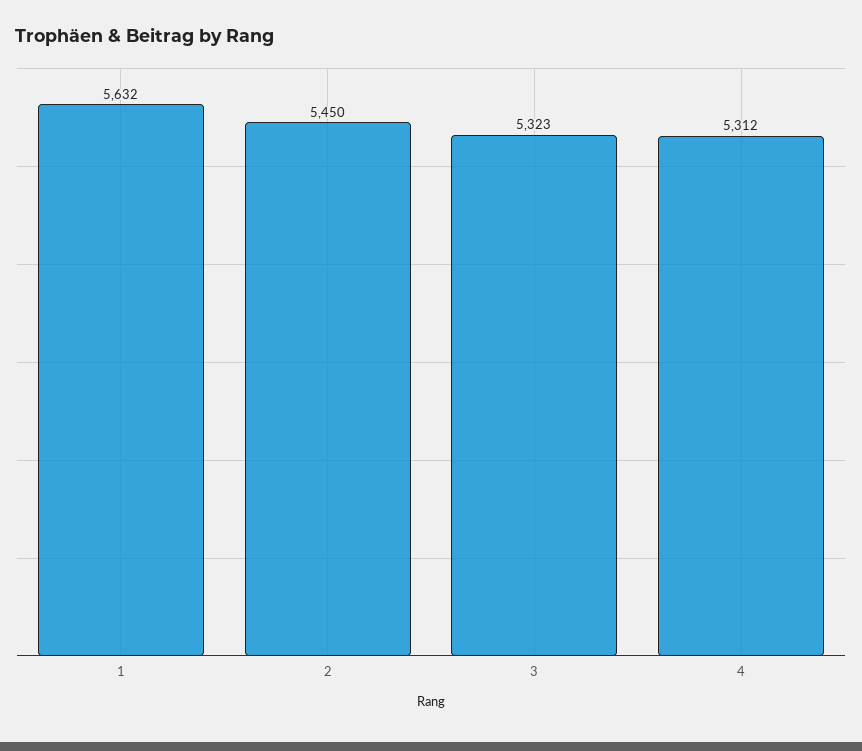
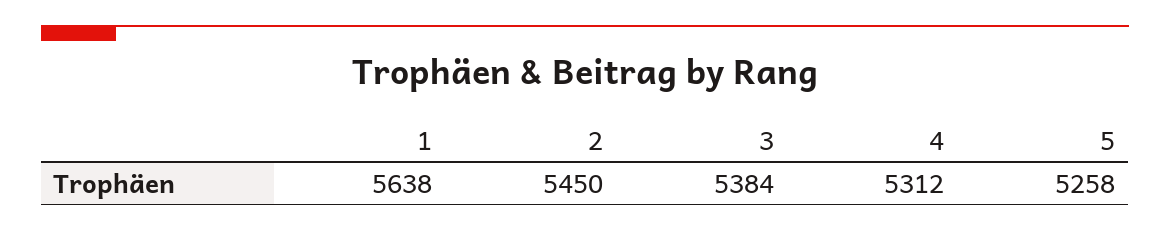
  {
-   "1": 5632,
+   "1": 5638,
    "2": 5450,
-   "3": 5323,
+   "3": 5384,
-   "4": 5312
+   "4": 5312,
+   "5": 5258
  }

